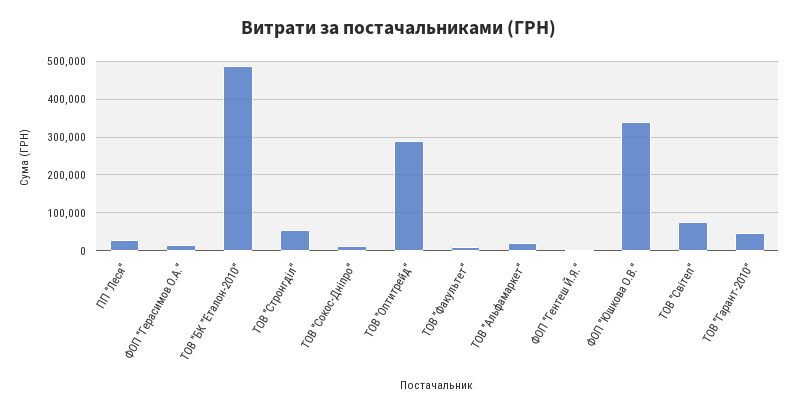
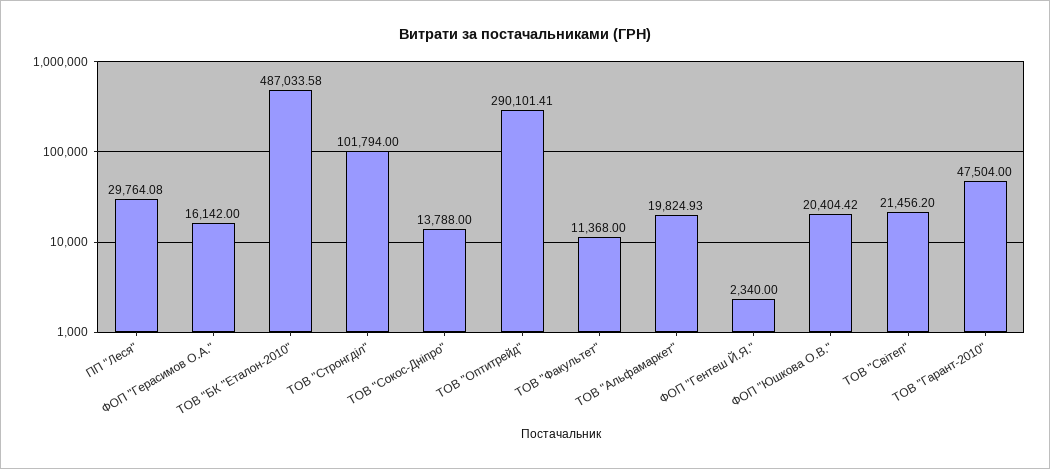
  {
    "ПП \"Леся\"": 29764.08,
    "ФОП \"Герасимов О.А.\"": 16142,
    "ТОВ \"БК \"Еталон-2010\"": 487033.58,
-   "ТОВ \"Стронгділ\"": 60000,
+   "ТОВ \"Стронгділ\"": 101794,
    "ТОВ \"Сокос-Дніпро\"": 13788,
    "ТОВ \"Оптитрейд\"": 290101.41,
    "ТОВ \"Факультет\"": 11368,
    "ТОВ \"Альфамаркет\"": 19824.93,
    "ФОП \"Гентеш Й.Я.\"": 2340,
-   "ФОП \"Юшкова О.В.\"": 340000,
+   "ФОП \"Юшкова О.В.\"": 20404.42,
-   "ТОВ \"Світеп\"": 80000,
+   "ТОВ \"Світеп\"": 21456.2,
    "ТОВ \"Гарант-2010\"": 47504
  }

